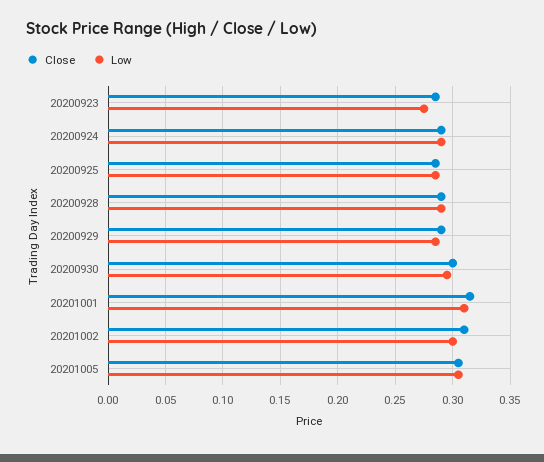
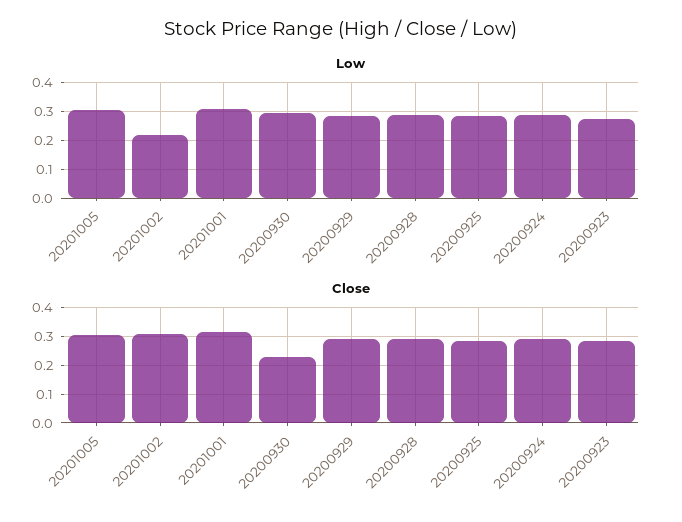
  {
    "Close": {
      "20200923": 0.29,
      "20200924": 0.29,
      "20200925": 0.29,
      "20200928": 0.29,
      "20200929": 0.29,
-     "20200930": 0.3,
+     "20200930": 0.225,
      "20201001": 0.32,
      "20201002": 0.31,
      "20201005": 0.31
    },
    "Low": {
      "20200923": 0.28,
      "20200924": 0.29,
      "20200925": 0.29,
      "20200928": 0.29,
      "20200929": 0.29,
      "20200930": 0.3,
      "20201001": 0.31,
-     "20201002": 0.3,
+     "20201002": 0.225,
      "20201005": 0.31
    }
  }

